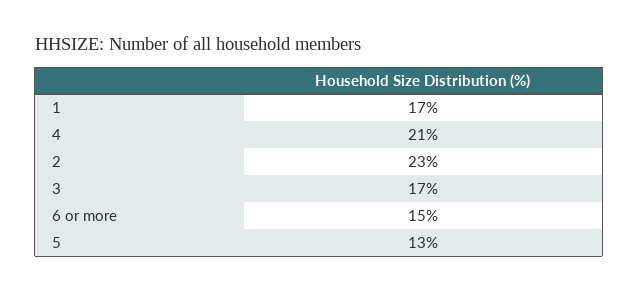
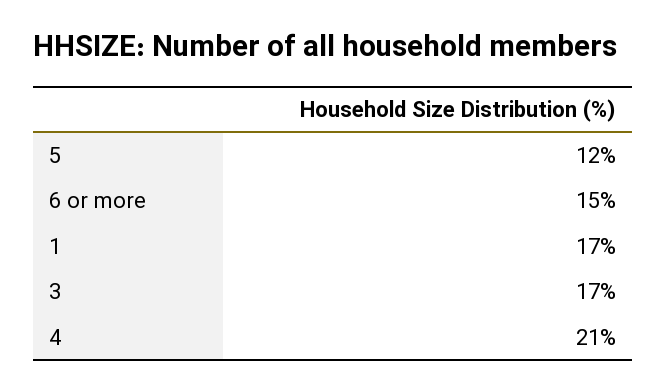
  {
    "1": 17,
    "4": 21,
-   "2": 23,
    "3": 17,
    "6 or more": 15,
-   "5": 13
+   "5": 12
  }

